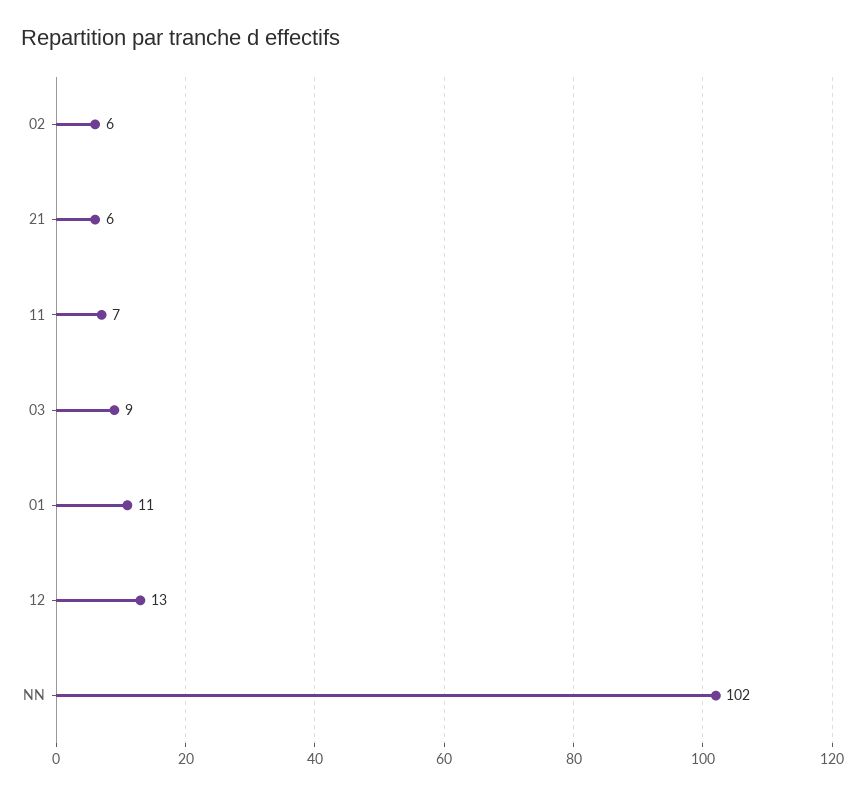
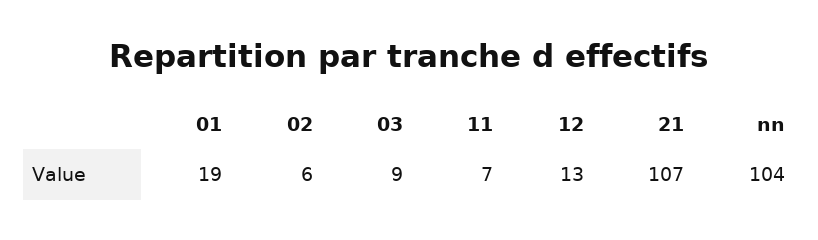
  {
    "02": 6,
-   "21": 6,
+   "21": 107,
    "11": 7,
    "03": 9,
-   "01": 11,
+   "01": 19,
    "12": 13,
-   "NN": 102
+   "NN": 104
  }

